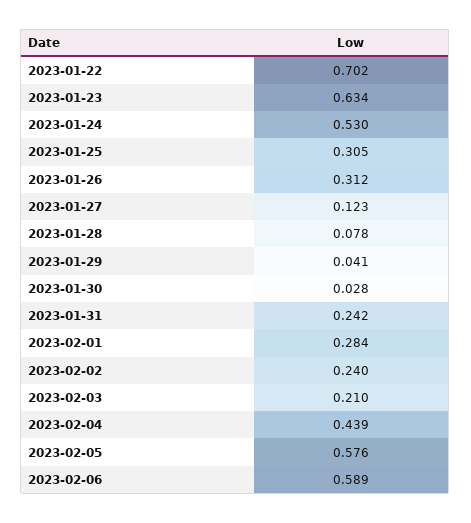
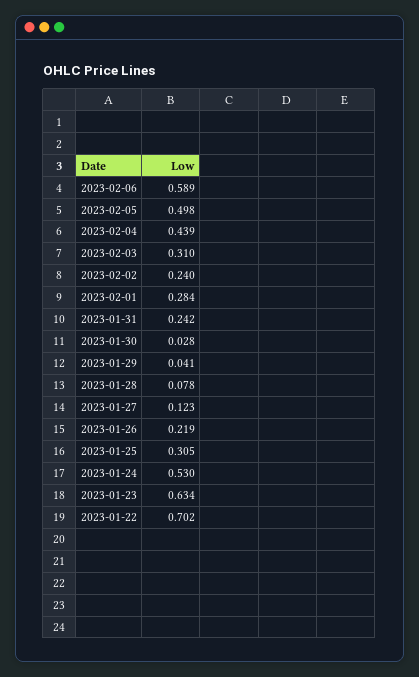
  {
    "2023-01-22": 0.702,
    "2023-01-23": 0.634,
    "2023-01-24": 0.53,
    "2023-01-25": 0.305,
-   "2023-01-26": 0.312,
+   "2023-01-26": 0.219,
    "2023-01-27": 0.123,
    "2023-01-28": 0.078,
    "2023-01-29": 0.041,
    "2023-01-30": 0.028,
    "2023-01-31": 0.242,
    "2023-02-01": 0.284,
    "2023-02-02": 0.24,
-   "2023-02-03": 0.21,
+   "2023-02-03": 0.31,
    "2023-02-04": 0.439,
-   "2023-02-05": 0.576,
+   "2023-02-05": 0.498,
    "2023-02-06": 0.589
  }

